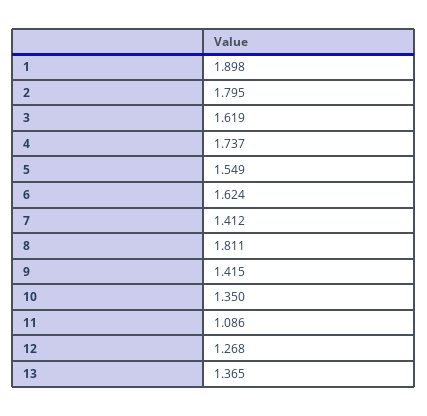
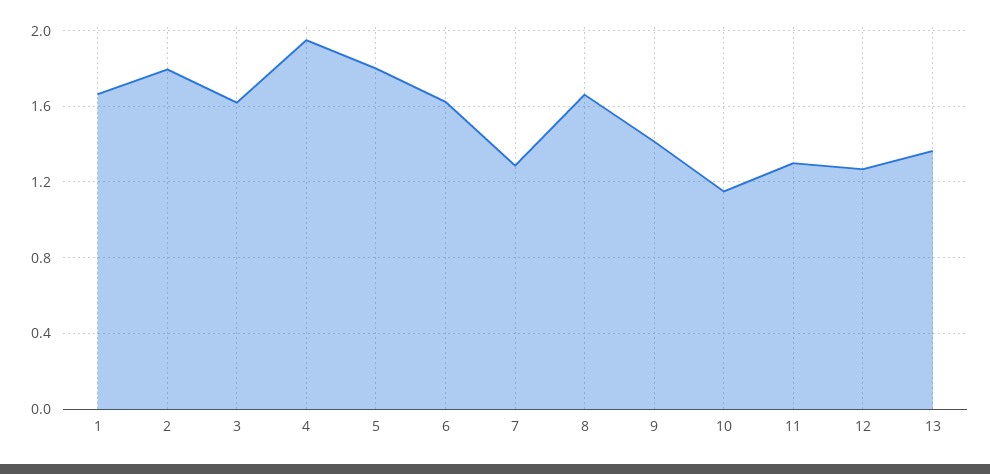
  {
-   "1": 1.898,
+   "1": 1.65,
    "2": 1.795,
    "3": 1.619,
-   "4": 1.737,
+   "4": 1.95,
-   "5": 1.549,
+   "5": 1.8,
    "6": 1.624,
-   "7": 1.412,
+   "7": 1.3,
-   "8": 1.811,
+   "8": 1.65,
    "9": 1.415,
-   "10": 1.35,
+   "10": 1.15,
-   "11": 1.086,
+   "11": 1.3,
    "12": 1.268,
    "13": 1.365
  }

